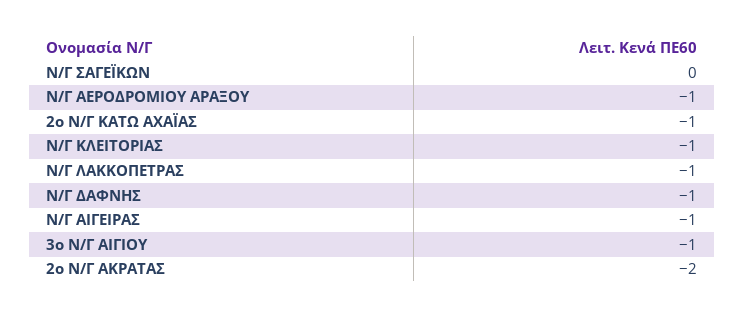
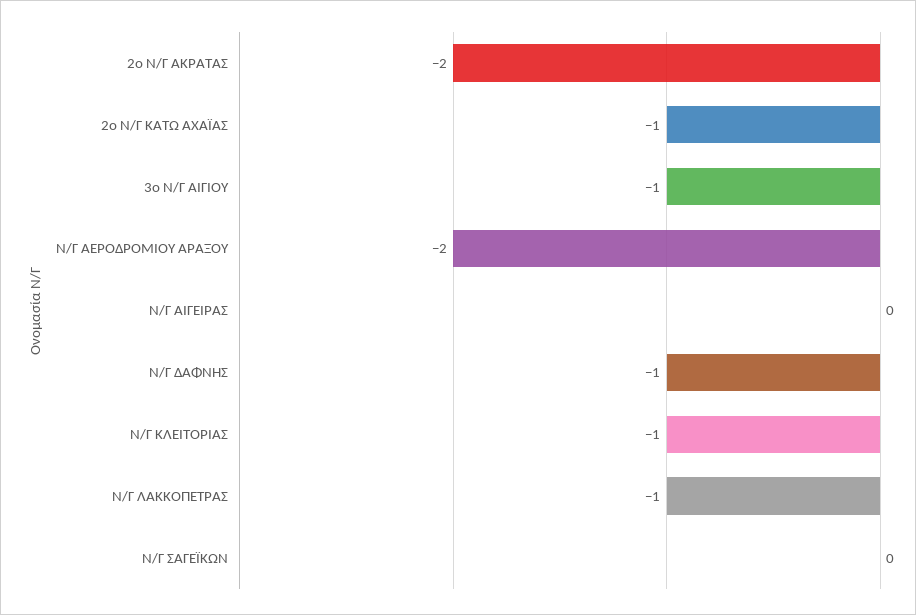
  {
    "Ν/Γ ΣΑΓΕΪΚΩΝ": 0,
-   "Ν/Γ ΑΕΡΟΔΡΟΜΙΟΥ ΑΡΑΞΟΥ": -1,
+   "Ν/Γ ΑΕΡΟΔΡΟΜΙΟΥ ΑΡΑΞΟΥ": -2,
    "2ο Ν/Γ ΚΑΤΩ ΑΧΑΪΑΣ": -1,
    "Ν/Γ ΚΛΕΙΤΟΡΙΑΣ": -1,
    "Ν/Γ ΛΑΚΚΟΠΕΤΡΑΣ": -1,
    "Ν/Γ ΔΑΦΝΗΣ": -1,
-   "Ν/Γ ΑΙΓΕΙΡΑΣ": -1,
+   "Ν/Γ ΑΙΓΕΙΡΑΣ": 0,
    "3ο Ν/Γ ΑΙΓΙΟΥ": -1,
    "2ο Ν/Γ ΑΚΡΑΤΑΣ": -2
  }

